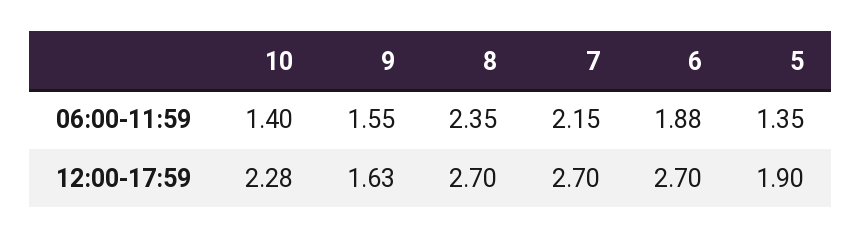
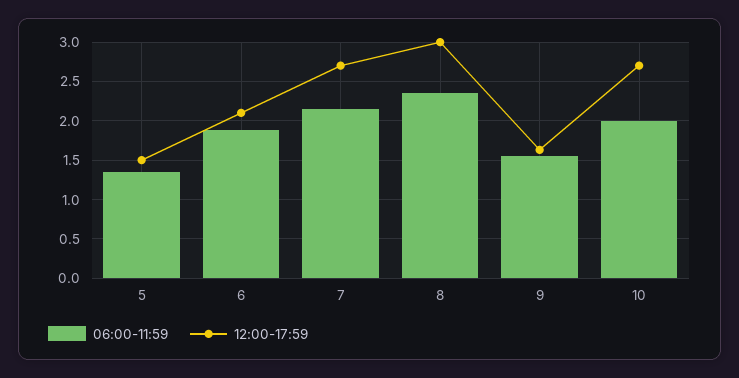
  {
    "06:00-11:59": {
-     "10": 1.4,
+     "10": 2,
      "9": 1.55,
      "8": 2.35,
      "7": 2.15,
      "6": 1.88,
      "5": 1.35
    },
    "12:00-17:59": {
-     "10": 2.28,
+     "10": 2.7,
      "9": 1.63,
-     "8": 2.7,
+     "8": 3,
      "7": 2.7,
-     "6": 2.7,
+     "6": 2.1,
-     "5": 1.9
+     "5": 1.5
    }
  }

